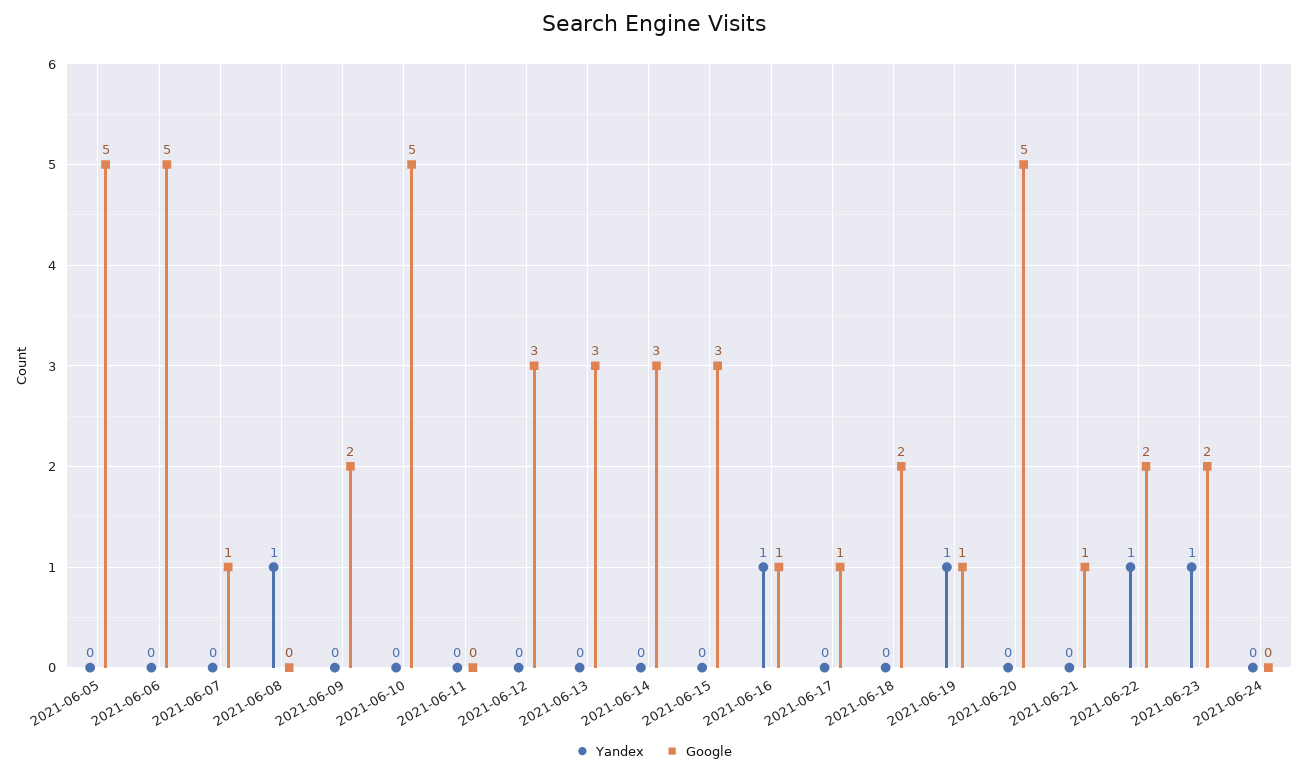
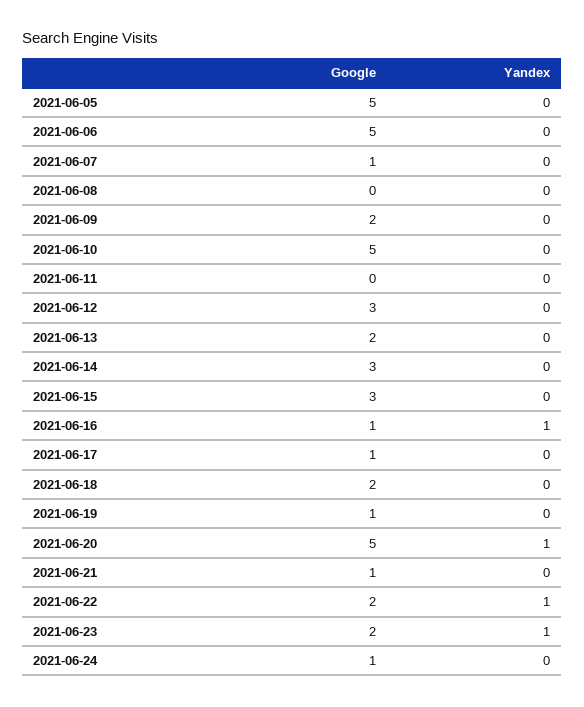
  {
    "Yandex": {
      "2021-06-05": 0,
      "2021-06-06": 0,
      "2021-06-07": 0,
-     "2021-06-08": 1,
+     "2021-06-08": 0,
      "2021-06-09": 0,
      "2021-06-10": 0,
      "2021-06-11": 0,
      "2021-06-12": 0,
      "2021-06-13": 0,
      "2021-06-14": 0,
      "2021-06-15": 0,
      "2021-06-16": 1,
      "2021-06-17": 0,
      "2021-06-18": 0,
-     "2021-06-19": 1,
+     "2021-06-19": 0,
-     "2021-06-20": 0,
+     "2021-06-20": 1,
      "2021-06-21": 0,
      "2021-06-22": 1,
      "2021-06-23": 1,
      "2021-06-24": 0
    },
    "Google": {
      "2021-06-05": 5,
      "2021-06-06": 5,
      "2021-06-07": 1,
      "2021-06-08": 0,
      "2021-06-09": 2,
      "2021-06-10": 5,
      "2021-06-11": 0,
      "2021-06-12": 3,
-     "2021-06-13": 3,
+     "2021-06-13": 2,
      "2021-06-14": 3,
      "2021-06-15": 3,
      "2021-06-16": 1,
      "2021-06-17": 1,
      "2021-06-18": 2,
      "2021-06-19": 1,
      "2021-06-20": 5,
      "2021-06-21": 1,
      "2021-06-22": 2,
      "2021-06-23": 2,
-     "2021-06-24": 0
+     "2021-06-24": 1
    }
  }

